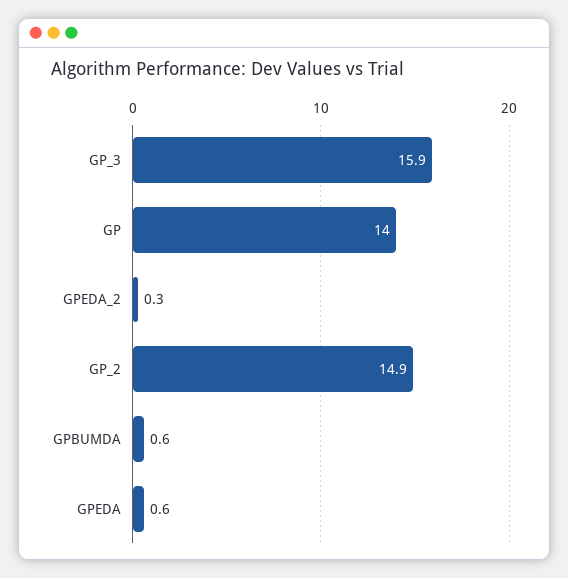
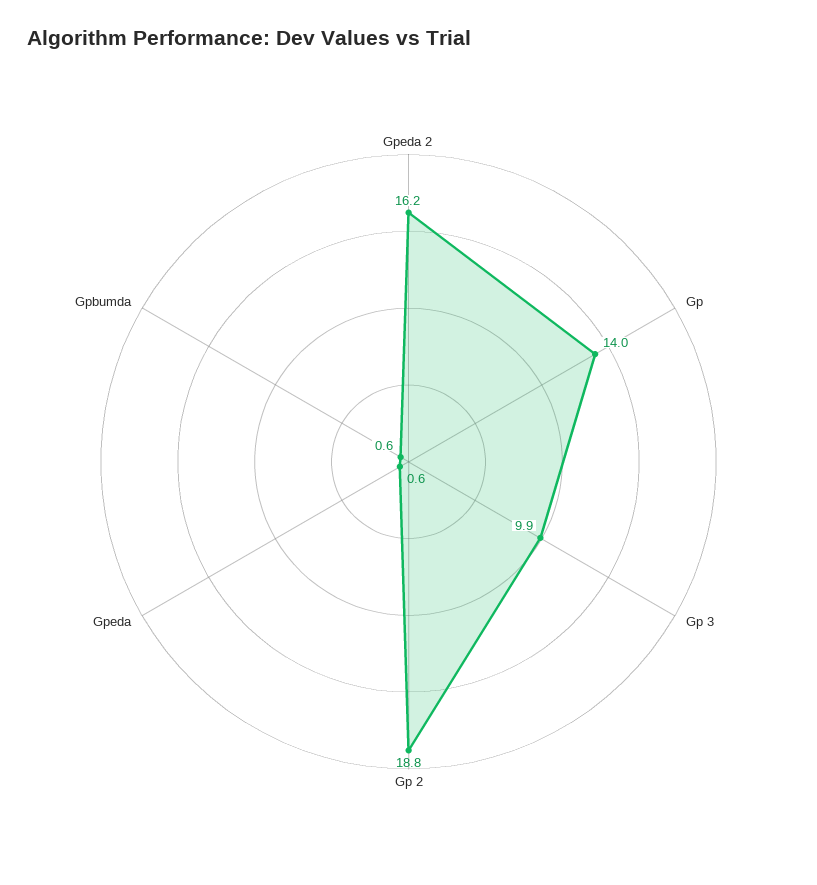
  {
-   "GP_3": 15.9,
+   "GP_3": 9.9,
    "GP": 14,
-   "GPEDA_2": 0.3,
+   "GPEDA_2": 16.2,
-   "GP_2": 14.9,
+   "GP_2": 18.8,
    "GPBUMDA": 0.6,
    "GPEDA": 0.6
  }

